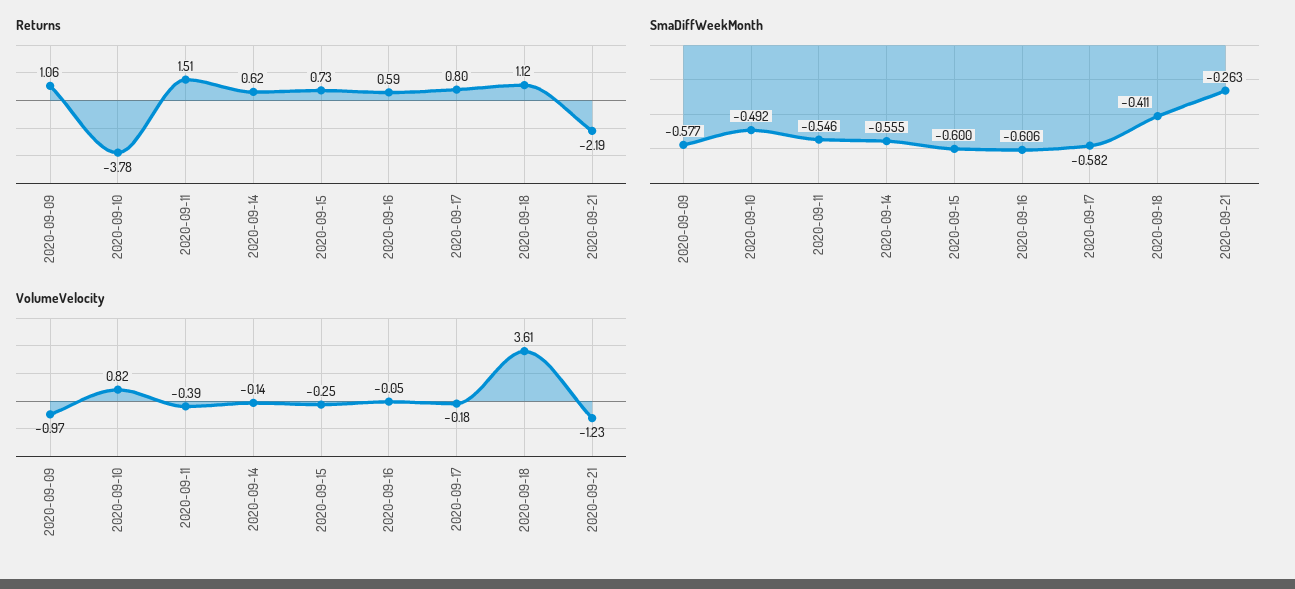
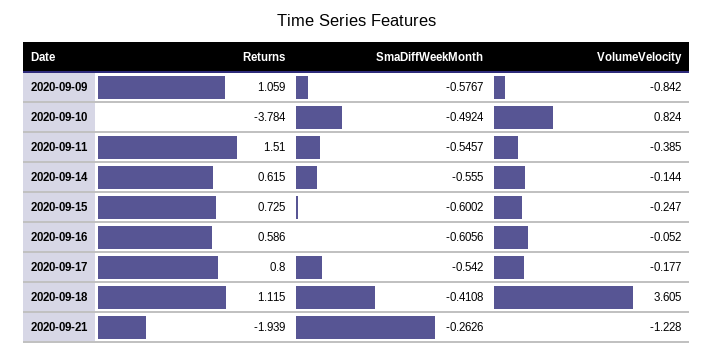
  {
    "Returns": {
      "2020-09-09": 1.059,
      "2020-09-10": -3.784,
      "2020-09-11": 1.51,
      "2020-09-14": 0.615,
      "2020-09-15": 0.725,
      "2020-09-16": 0.586,
      "2020-09-17": 0.8,
      "2020-09-18": 1.115,
-     "2020-09-21": -2.19
+     "2020-09-21": -1.939
    },
    "SmaDiffWeekMonth": {
      "2020-09-09": -0.5767,
      "2020-09-10": -0.4924,
      "2020-09-11": -0.5457,
      "2020-09-14": -0.555,
      "2020-09-15": -0.6002,
      "2020-09-16": -0.6056,
-     "2020-09-17": -0.582,
+     "2020-09-17": -0.542,
      "2020-09-18": -0.4108,
      "2020-09-21": -0.2626
    },
    "VolumeVelocity": {
-     "2020-09-09": -0.97,
+     "2020-09-09": -0.842,
      "2020-09-10": 0.824,
      "2020-09-11": -0.385,
      "2020-09-14": -0.144,
      "2020-09-15": -0.247,
      "2020-09-16": -0.052,
      "2020-09-17": -0.177,
      "2020-09-18": 3.605,
      "2020-09-21": -1.228
    }
  }

